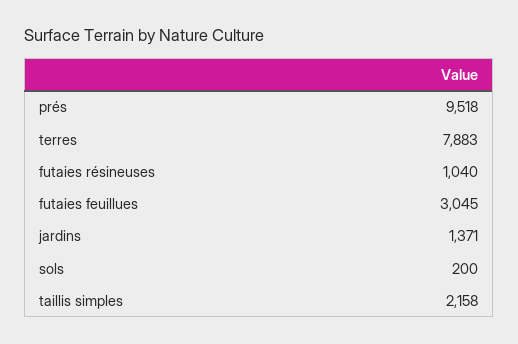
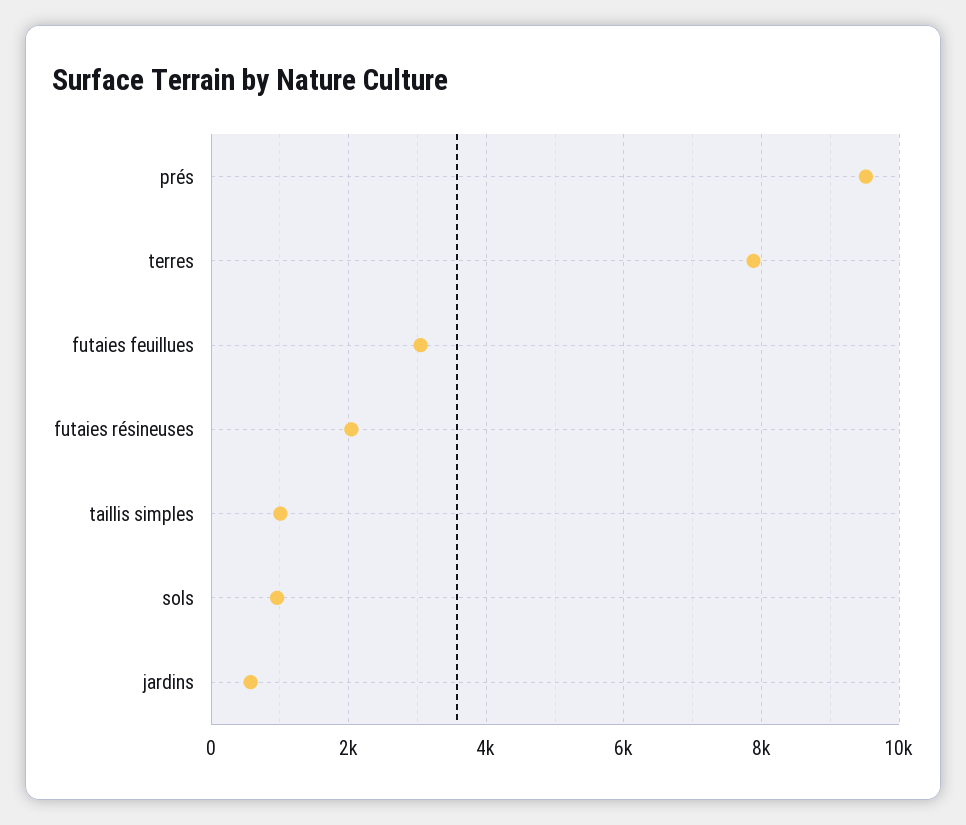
  {
    "prés": 9518,
    "terres": 7883,
-   "futaies résineuses": 1040,
+   "futaies résineuses": 2000,
    "futaies feuillues": 3045,
-   "jardins": 1371,
+   "jardins": 600,
-   "sols": 200,
+   "sols": 1000,
-   "taillis simples": 2158
+   "taillis simples": 1000
  }

